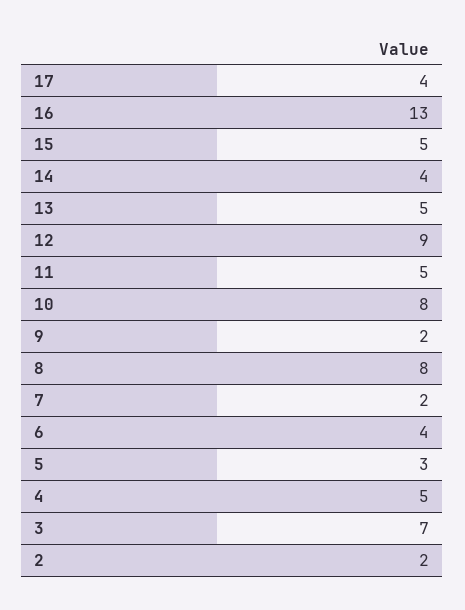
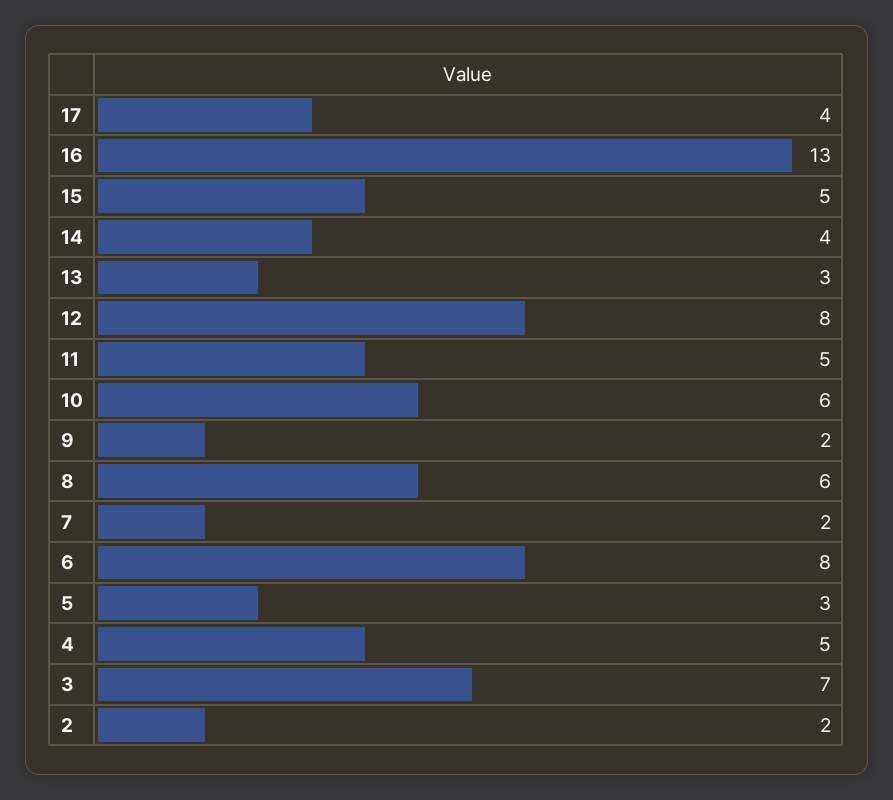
  {
    "17": 4,
    "16": 13,
    "15": 5,
    "14": 4,
-   "13": 5,
+   "13": 3,
-   "12": 9,
+   "12": 8,
    "11": 5,
-   "10": 8,
+   "10": 6,
    "9": 2,
-   "8": 8,
+   "8": 6,
    "7": 2,
-   "6": 4,
+   "6": 8,
    "5": 3,
    "4": 5,
    "3": 7,
    "2": 2
  }

